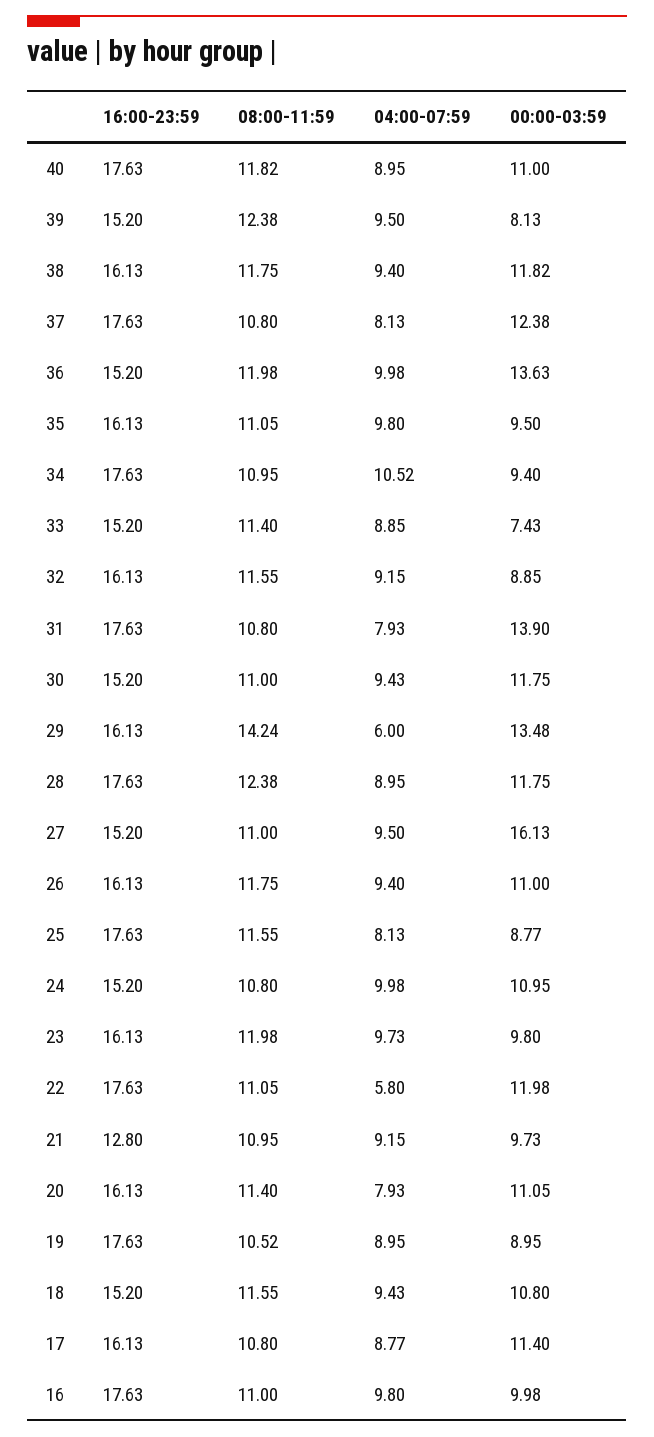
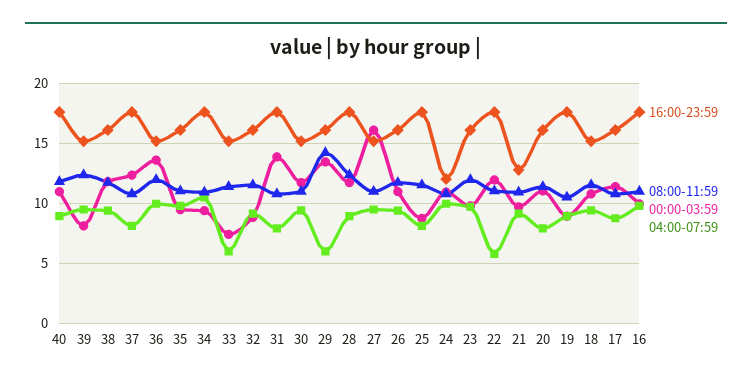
  {
    "16:00-23:59": {
      "40": 17.63,
      "39": 15.2,
      "38": 16.13,
      "37": 17.63,
      "36": 15.2,
      "35": 16.13,
      "34": 17.63,
      "33": 15.2,
      "32": 16.13,
      "31": 17.63,
      "30": 15.2,
      "29": 16.13,
      "28": 17.63,
      "27": 15.2,
      "26": 16.13,
      "25": 17.63,
-     "24": 15.2,
+     "24": 12,
      "23": 16.13,
      "22": 17.63,
      "21": 12.8,
      "20": 16.13,
      "19": 17.63,
      "18": 15.2,
      "17": 16.13,
      "16": 17.63
    },
    "08:00-11:59": {
      "40": 11.82,
      "39": 12.38,
      "38": 11.75,
      "37": 10.8,
      "36": 11.98,
      "35": 11.05,
      "34": 10.95,
      "33": 11.4,
      "32": 11.55,
      "31": 10.8,
      "30": 11,
      "29": 14.24,
      "28": 12.38,
      "27": 11,
      "26": 11.75,
      "25": 11.55,
      "24": 10.8,
      "23": 11.98,
      "22": 11.05,
      "21": 10.95,
      "20": 11.4,
      "19": 10.52,
      "18": 11.55,
      "17": 10.8,
      "16": 11
    },
    "04:00-07:59": {
      "40": 8.95,
      "39": 9.5,
      "38": 9.4,
      "37": 8.13,
      "36": 9.98,
      "35": 9.8,
      "34": 10.52,
-     "33": 8.85,
+     "33": 6,
      "32": 9.15,
      "31": 7.93,
      "30": 9.43,
      "29": 6,
      "28": 8.95,
      "27": 9.5,
      "26": 9.4,
      "25": 8.13,
      "24": 9.98,
      "23": 9.73,
      "22": 5.8,
      "21": 9.15,
      "20": 7.93,
      "19": 8.95,
      "18": 9.43,
      "17": 8.77,
      "16": 9.8
    },
    "00:00-03:59": {
      "40": 11,
      "39": 8.13,
      "38": 11.82,
      "37": 12.38,
      "36": 13.63,
      "35": 9.5,
      "34": 9.4,
      "33": 7.43,
      "32": 8.85,
      "31": 13.9,
      "30": 11.75,
      "29": 13.48,
      "28": 11.75,
      "27": 16.13,
      "26": 11,
      "25": 8.77,
      "24": 10.95,
      "23": 9.8,
      "22": 11.98,
      "21": 9.73,
      "20": 11.05,
      "19": 8.95,
      "18": 10.8,
      "17": 11.4,
      "16": 9.98
    }
  }

